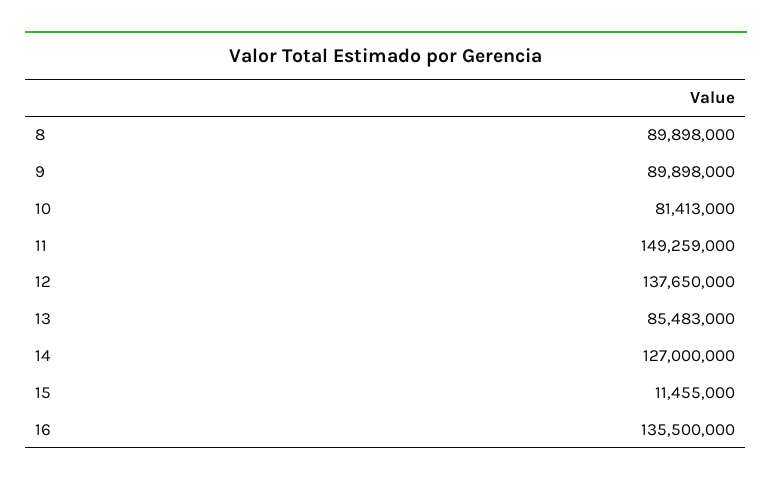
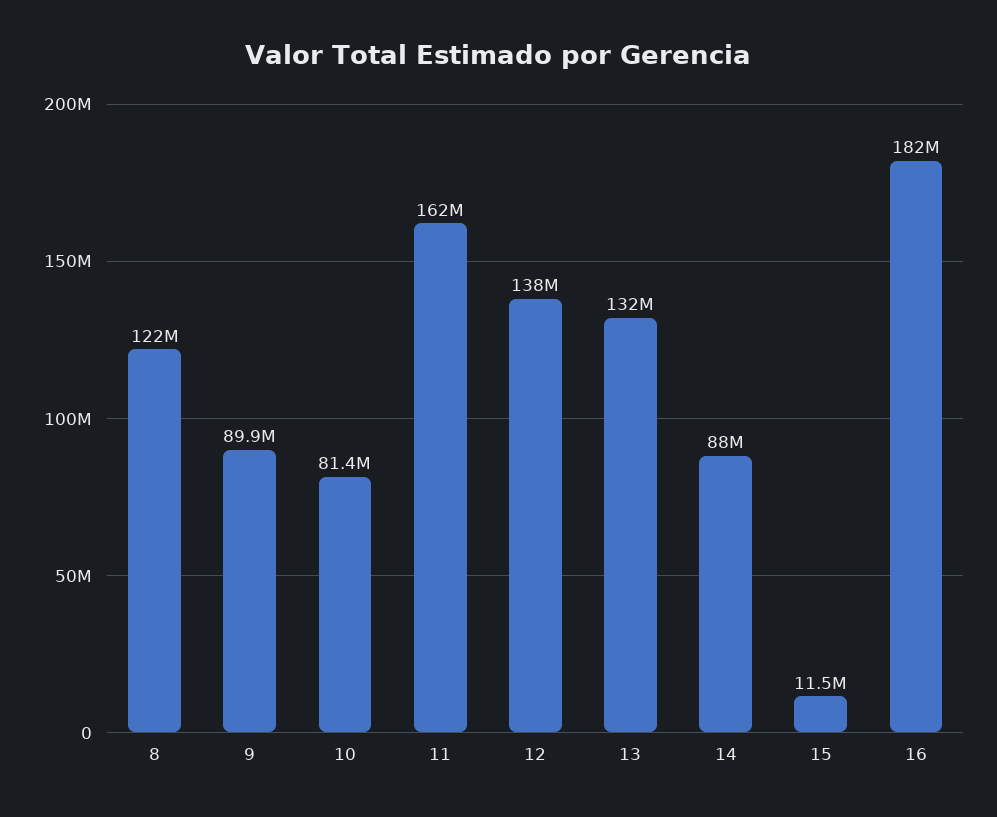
  {
-   "8": 89898000,
+   "8": 122000000,
    "9": 89898000,
    "10": 81413000,
-   "11": 149259000,
+   "11": 162000000,
    "12": 137650000,
-   "13": 85483000,
+   "13": 132000000,
-   "14": 127000000,
+   "14": 88000000,
    "15": 11455000,
-   "16": 135500000
+   "16": 182000000
  }

